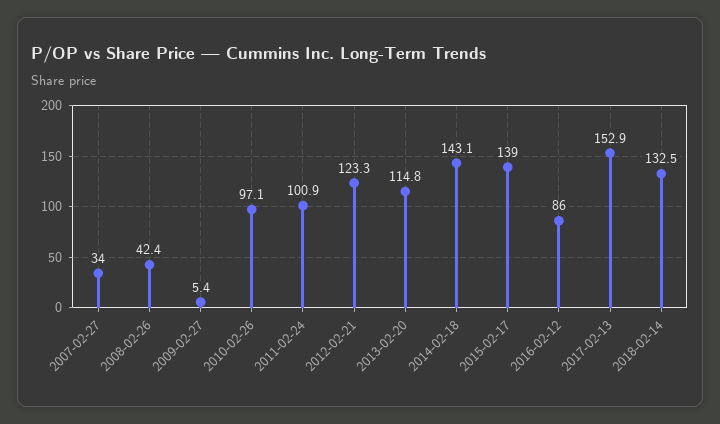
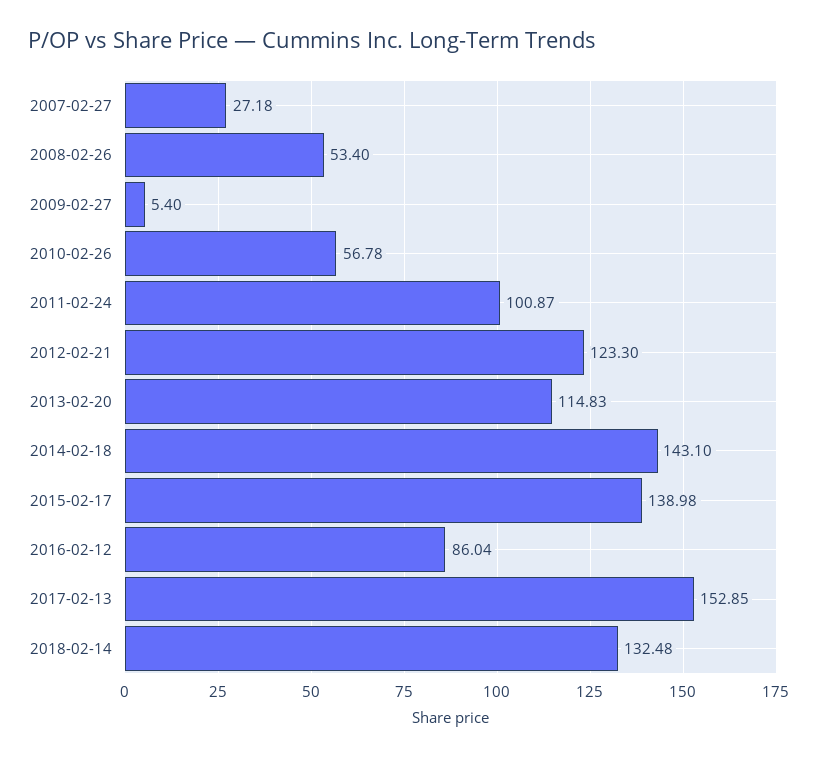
  {
-   "2007-02-27": 34,
+   "2007-02-27": 27.18,
-   "2008-02-26": 42.4,
+   "2008-02-26": 53.4,
    "2009-02-27": 5.4,
-   "2010-02-26": 97.1,
+   "2010-02-26": 56.78,
    "2011-02-24": 100.87,
    "2012-02-21": 123.3,
    "2013-02-20": 114.83,
    "2014-02-18": 143.1,
    "2015-02-17": 138.98,
    "2016-02-12": 86.04,
    "2017-02-13": 152.85,
    "2018-02-14": 132.48
  }

